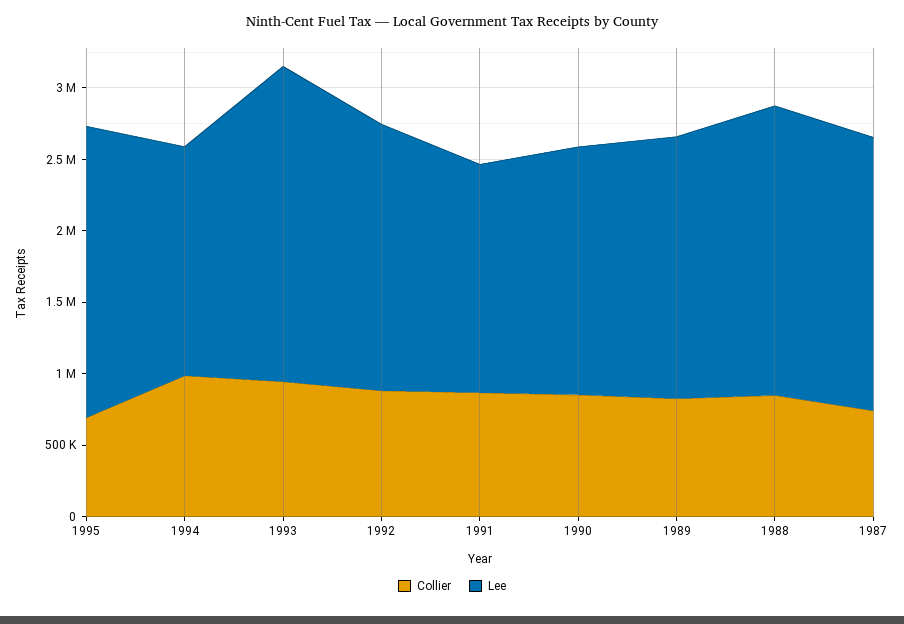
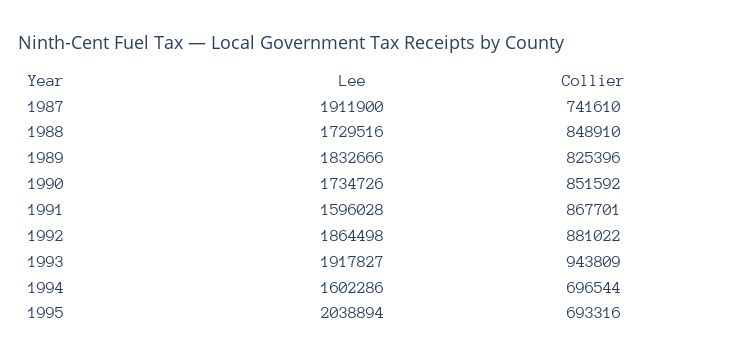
  {
    "Collier": {
      "1995": 693316,
-     "1994": 1000000,
+     "1994": 696544,
      "1993": 943809,
      "1992": 881022,
      "1991": 867701,
      "1990": 851592,
      "1989": 825396,
      "1988": 848910,
      "1987": 741610
    },
    "Lee": {
      "1995": 2038894,
      "1994": 1602286,
-     "1993": 2200000,
+     "1993": 1917827,
      "1992": 1864498,
      "1991": 1596028,
      "1990": 1734726,
      "1989": 1832666,
-     "1988": 2000000,
+     "1988": 1729516,
      "1987": 1911900
    }
  }

